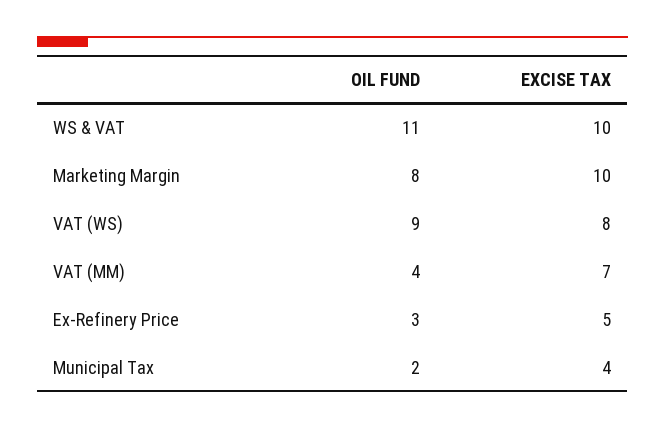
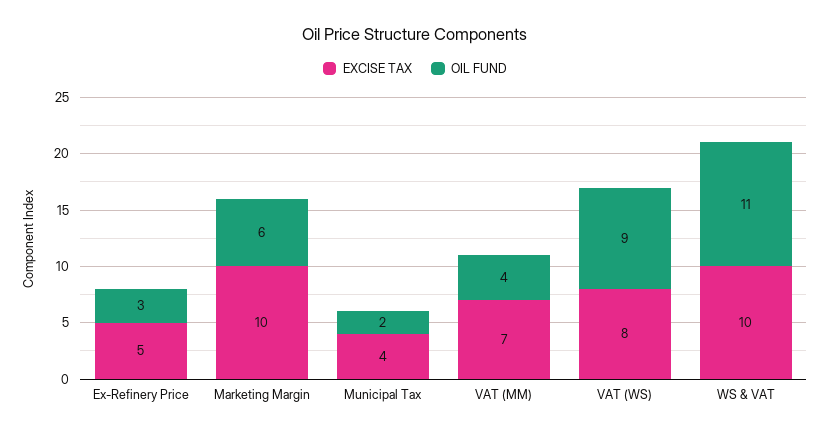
  {
    "OIL FUND": {
      "WS & VAT": 11,
-     "Marketing Margin": 8,
+     "Marketing Margin": 6,
      "VAT (WS)": 9,
      "VAT (MM)": 4,
      "Ex-Refinery Price": 3,
      "Municipal Tax": 2
    },
    "EXCISE TAX": {
      "WS & VAT": 10,
      "Marketing Margin": 10,
      "VAT (WS)": 8,
      "VAT (MM)": 7,
      "Ex-Refinery Price": 5,
      "Municipal Tax": 4
    }
  }

